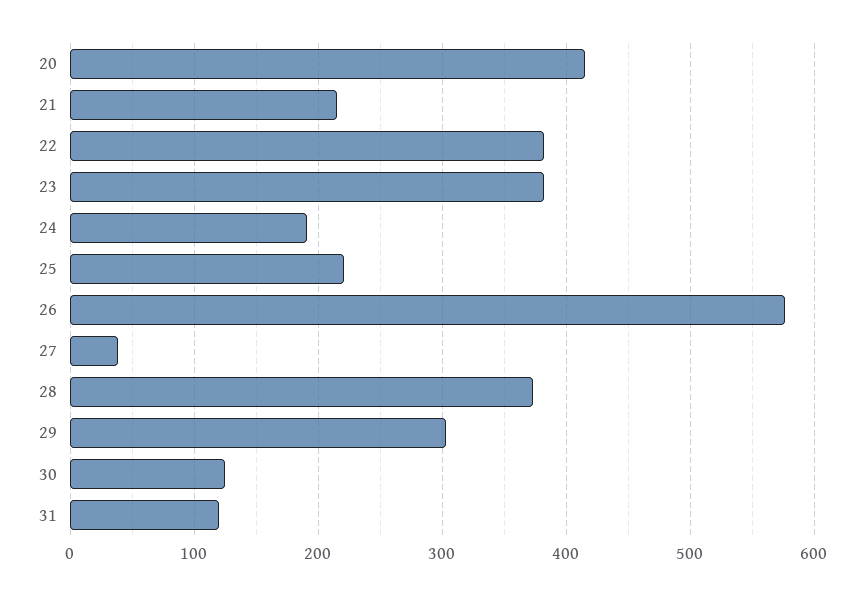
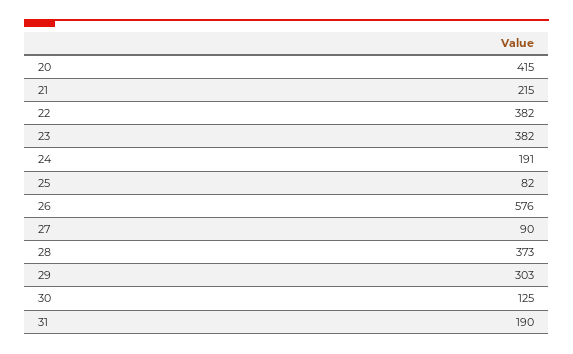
  {
    "20": 415,
    "21": 215,
    "22": 382,
    "23": 382,
    "24": 191,
-   "25": 220,
+   "25": 82,
    "26": 576,
-   "27": 40,
+   "27": 90,
    "28": 373,
    "29": 303,
    "30": 125,
-   "31": 120
+   "31": 190
  }

